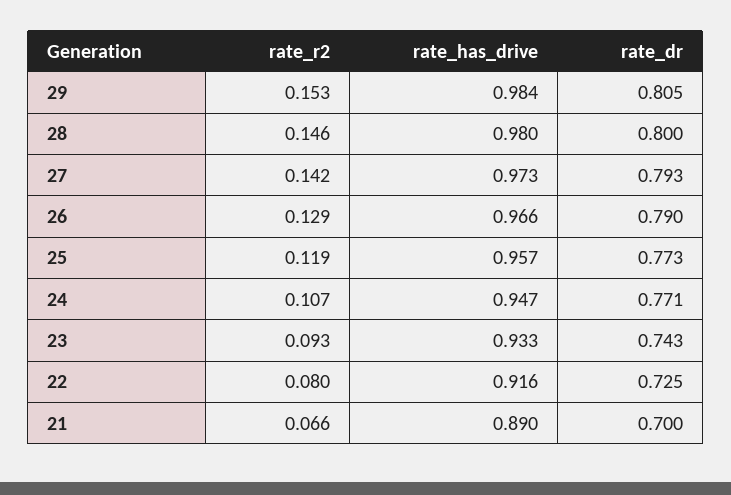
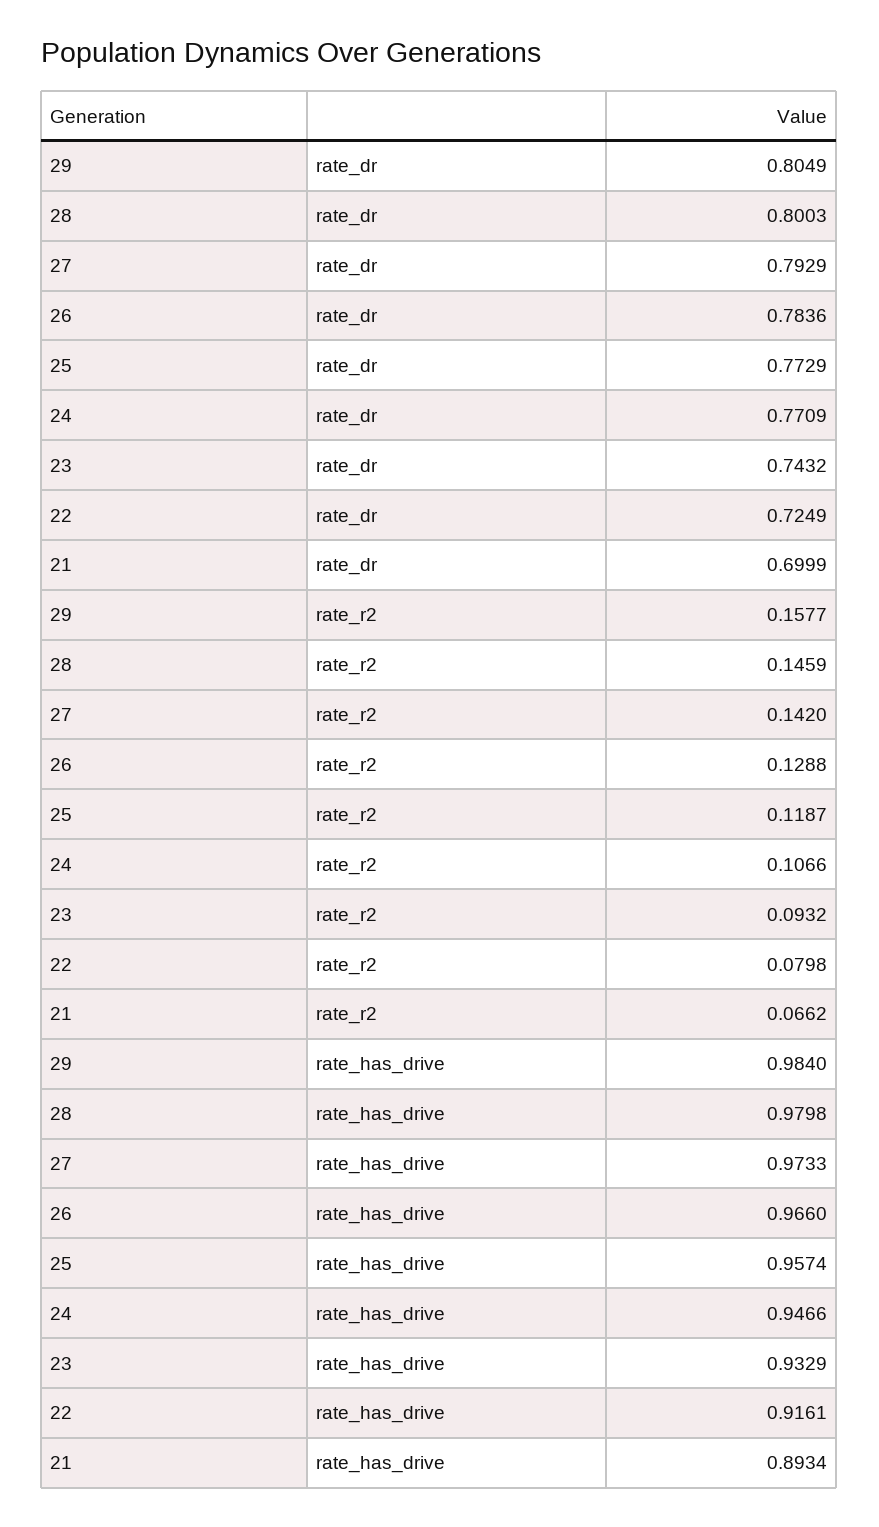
  {
    "rate_r2": {
-     "29": 0.153,
+     "29": 0.1577,
      "28": 0.1459,
      "27": 0.142,
      "26": 0.1288,
      "25": 0.1187,
      "24": 0.1066,
      "23": 0.0932,
      "22": 0.0798,
      "21": 0.0662
    },
    "rate_has_drive": {
      "29": 0.984,
      "28": 0.9798,
      "27": 0.9733,
      "26": 0.966,
      "25": 0.9574,
      "24": 0.9466,
      "23": 0.9329,
      "22": 0.9161,
-     "21": 0.89
+     "21": 0.8934
    },
    "rate_dr": {
      "29": 0.8049,
      "28": 0.8003,
      "27": 0.7929,
-     "26": 0.79,
+     "26": 0.7836,
      "25": 0.7729,
      "24": 0.7709,
      "23": 0.7432,
      "22": 0.7249,
      "21": 0.6999
    }
  }

